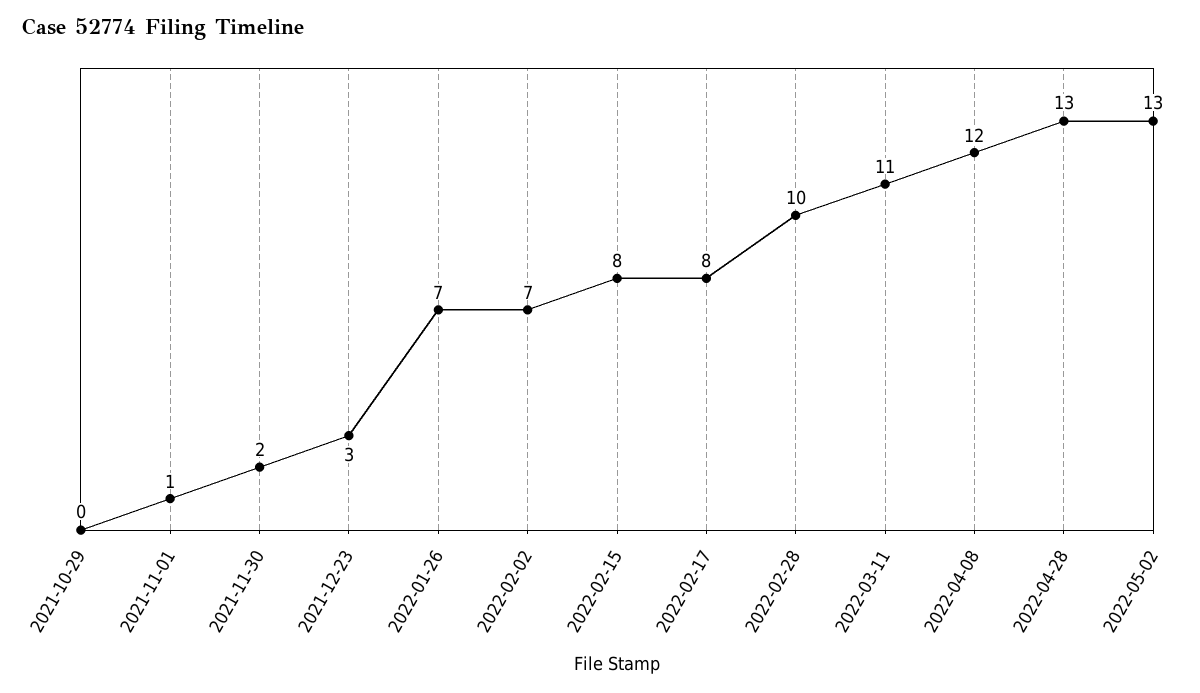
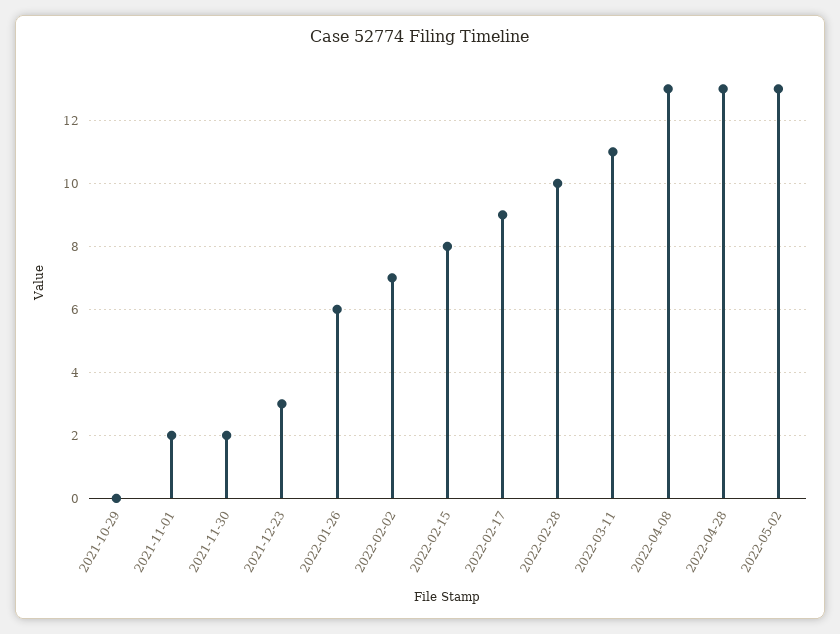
  {
    "2021-10-29": 0,
-   "2021-11-01": 1,
+   "2021-11-01": 2,
    "2021-11-30": 2,
    "2021-12-23": 3,
-   "2022-01-26": 7,
+   "2022-01-26": 6,
    "2022-02-02": 7,
    "2022-02-15": 8,
-   "2022-02-17": 8,
+   "2022-02-17": 9,
    "2022-02-28": 10,
    "2022-03-11": 11,
-   "2022-04-08": 12,
+   "2022-04-08": 13,
    "2022-04-28": 13,
    "2022-05-02": 13
  }

